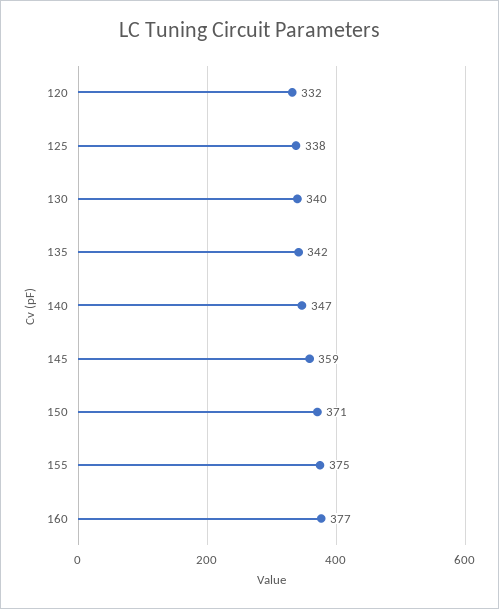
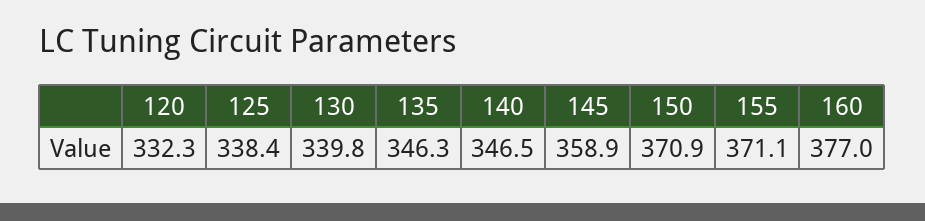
  {
    "120": 332.3,
    "125": 338.4,
    "130": 339.8,
-   "135": 342,
+   "135": 346.3,
    "140": 346.5,
    "145": 358.9,
    "150": 370.9,
-   "155": 375,
+   "155": 371.1,
    "160": 377
  }

